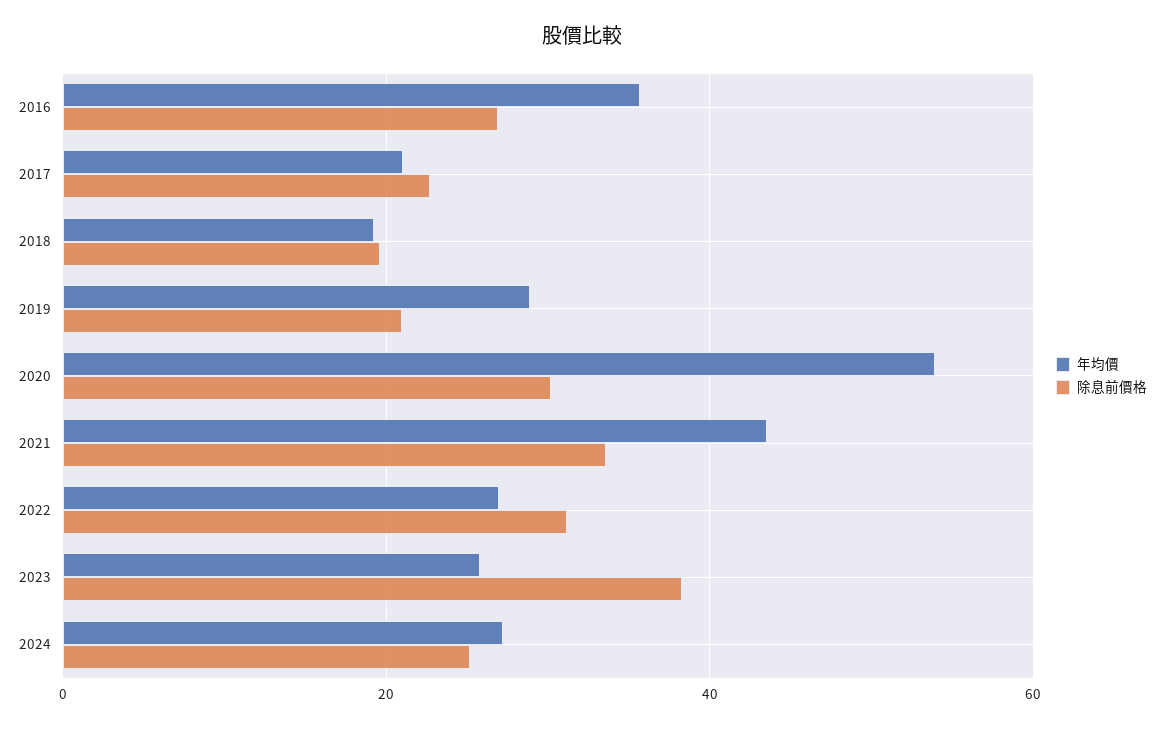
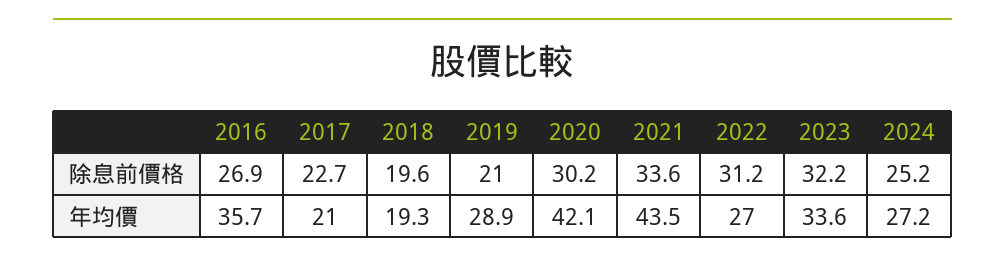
  {
    "年均價": {
      "2016": 35.7,
      "2017": 21,
      "2018": 19.3,
      "2019": 28.9,
-     "2020": 54,
+     "2020": 42.1,
      "2021": 43.5,
      "2022": 27,
-     "2023": 26,
+     "2023": 33.6,
      "2024": 27.2
    },
    "除息前價格": {
      "2016": 26.9,
      "2017": 22.7,
      "2018": 19.6,
      "2019": 21,
      "2020": 30.2,
      "2021": 33.6,
      "2022": 31.2,
-     "2023": 38,
+     "2023": 32.2,
      "2024": 25.2
    }
  }

